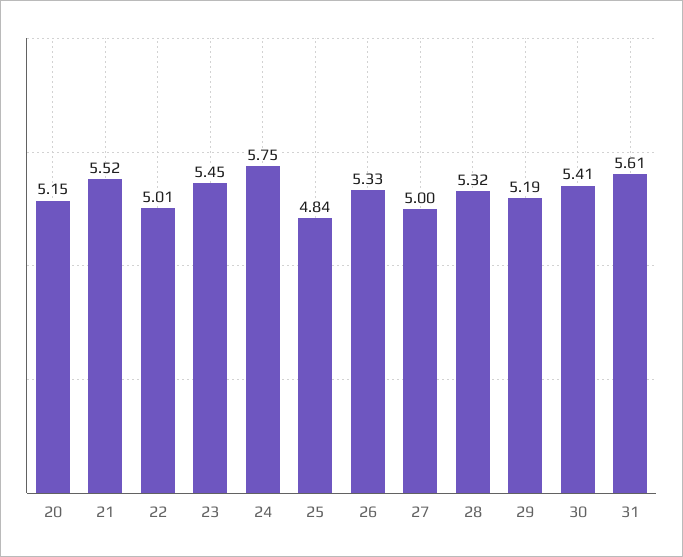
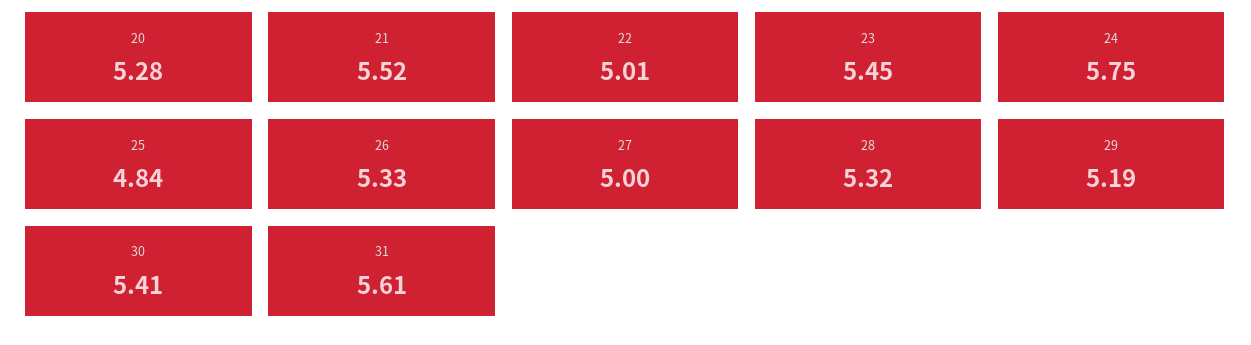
  {
-   "20": 5.15,
+   "20": 5.28,
    "21": 5.52,
    "22": 5.01,
    "23": 5.45,
    "24": 5.75,
    "25": 4.84,
    "26": 5.33,
    "27": 5,
    "28": 5.32,
    "29": 5.19,
    "30": 5.41,
    "31": 5.61
  }

